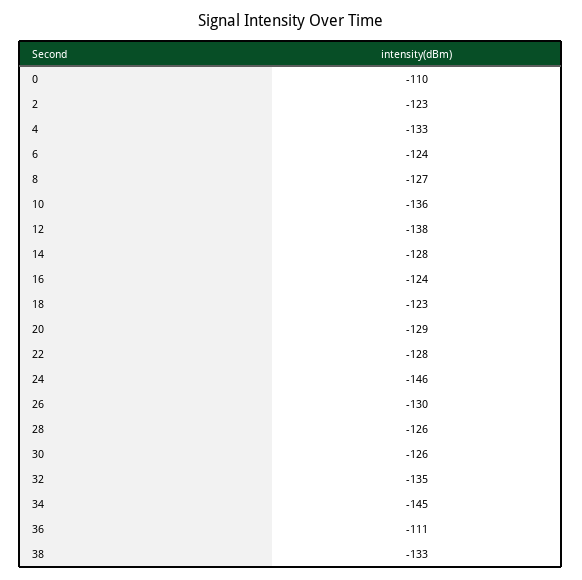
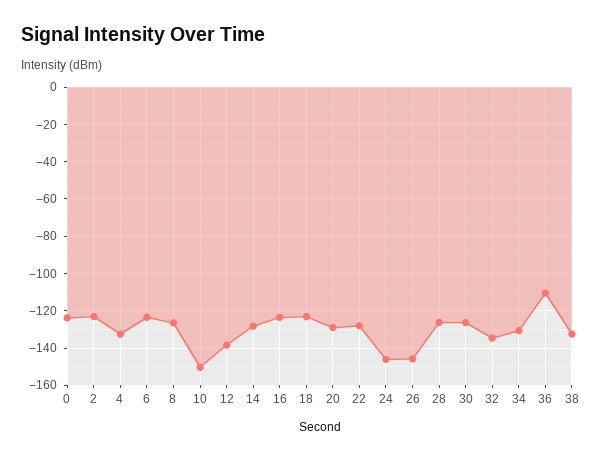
  {
-   "0": -110,
+   "0": -125,
    "2": -123,
    "4": -133,
    "6": -124,
    "8": -127,
-   "10": -136,
+   "10": -150,
    "12": -138,
    "14": -128,
    "16": -124,
    "18": -123,
    "20": -129,
    "22": -128,
    "24": -146,
-   "26": -130,
+   "26": -145,
    "28": -126,
    "30": -126,
    "32": -135,
-   "34": -145,
+   "34": -130,
    "36": -111,
    "38": -133
  }

